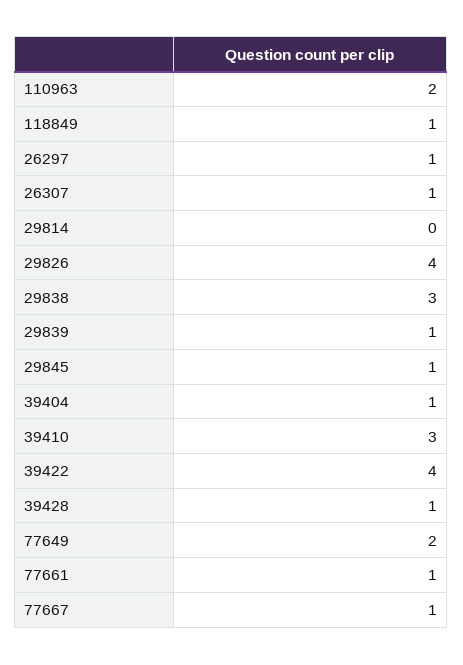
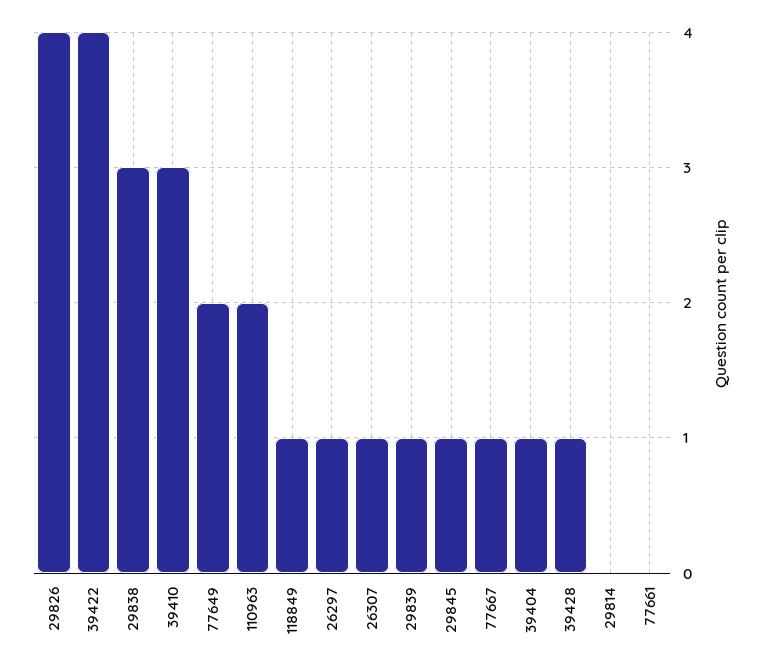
  {
    "110963": 2,
    "118849": 1,
    "26297": 1,
    "26307": 1,
    "29814": 0,
    "29826": 4,
    "29838": 3,
    "29839": 1,
    "29845": 1,
    "39404": 1,
    "39410": 3,
    "39422": 4,
    "39428": 1,
    "77649": 2,
-   "77661": 1,
+   "77661": 0,
    "77667": 1
  }

